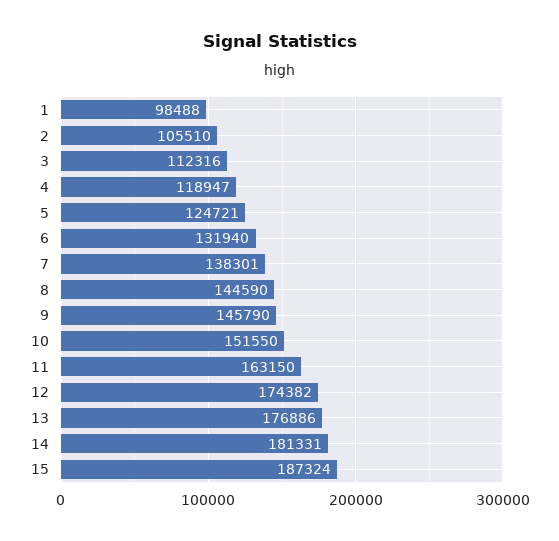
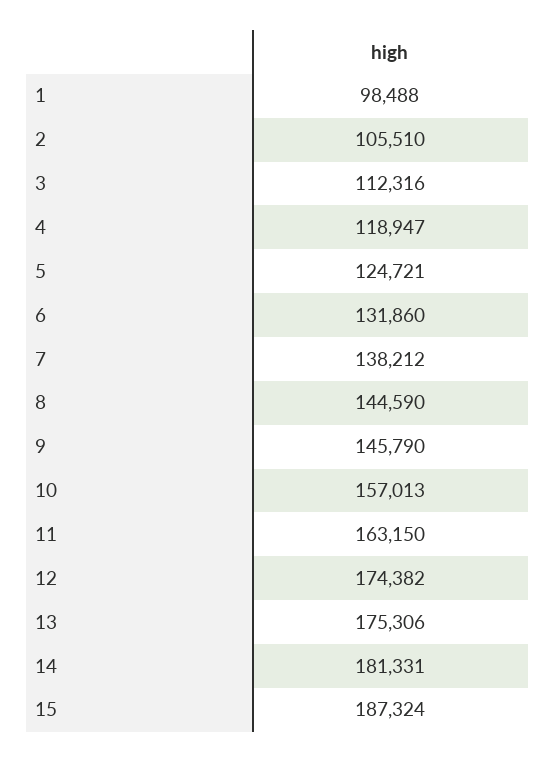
  {
    "1": 98488,
    "2": 105510,
    "3": 112316,
    "4": 118947,
    "5": 124721,
-   "6": 131940,
+   "6": 131860,
-   "7": 138301,
+   "7": 138212,
    "8": 144590,
    "9": 145790,
-   "10": 151550,
+   "10": 157013,
    "11": 163150,
    "12": 174382,
-   "13": 176886,
+   "13": 175306,
    "14": 181331,
    "15": 187324
  }

